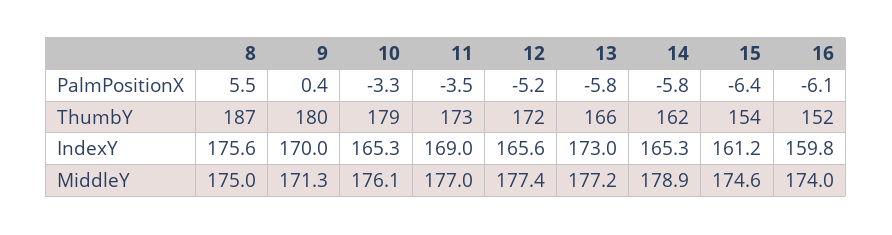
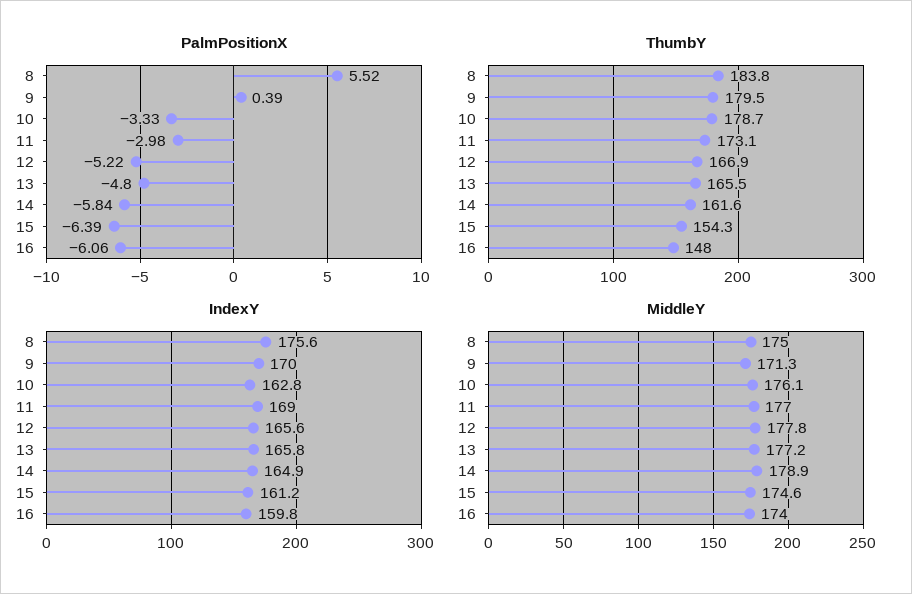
  {
    "PalmPositionX": {
      "8": 5.52,
      "9": 0.39,
      "10": -3.33,
-     "11": -3.5,
+     "11": -2.98,
      "12": -5.22,
-     "13": -5.8,
+     "13": -4.8,
      "14": -5.84,
      "15": -6.39,
      "16": -6.06
    },
    "ThumbY": {
-     "8": 187,
+     "8": 183.8,
      "9": 179.5,
      "10": 178.7,
      "11": 173.1,
-     "12": 172,
+     "12": 166.9,
      "13": 165.5,
      "14": 161.6,
      "15": 154.3,
-     "16": 152
+     "16": 148
    },
    "IndexY": {
      "8": 175.6,
      "9": 170,
-     "10": 165.3,
+     "10": 162.8,
      "11": 169,
      "12": 165.6,
-     "13": 173,
+     "13": 165.8,
-     "14": 165.3,
+     "14": 164.9,
      "15": 161.2,
      "16": 159.8
    },
    "MiddleY": {
      "8": 175,
      "9": 171.3,
      "10": 176.1,
      "11": 177,
-     "12": 177.4,
+     "12": 177.8,
      "13": 177.2,
      "14": 178.9,
      "15": 174.6,
      "16": 174
    }
  }

